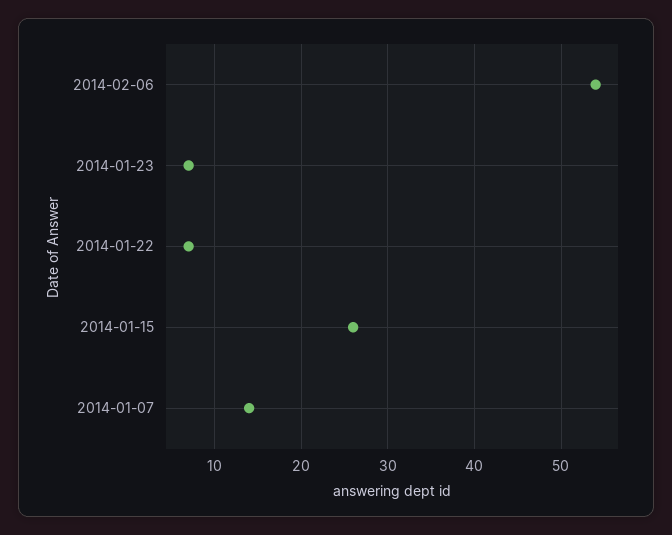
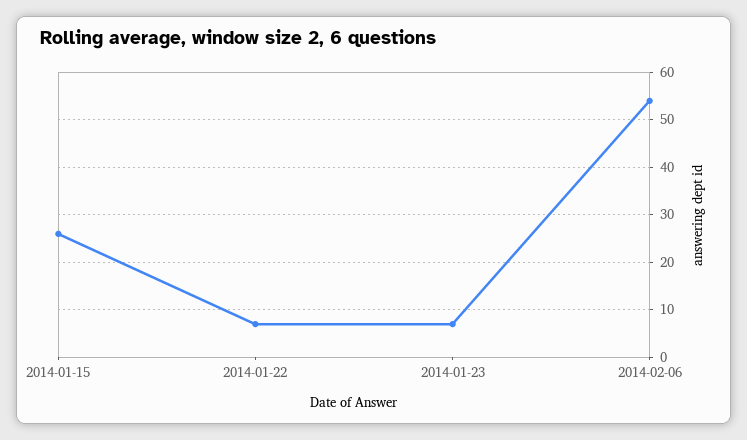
  {
    "2014-02-06": 54,
    "2014-01-23": 7,
    "2014-01-22": 7,
-   "2014-01-15": 26,
+   "2014-01-15": 26
-   "2014-01-07": 14
  }

